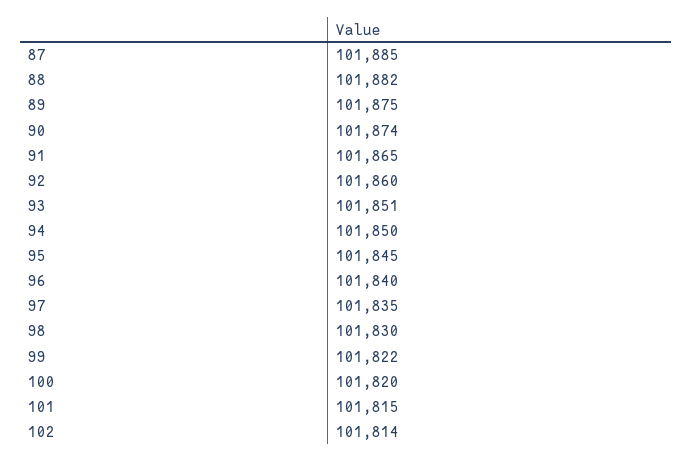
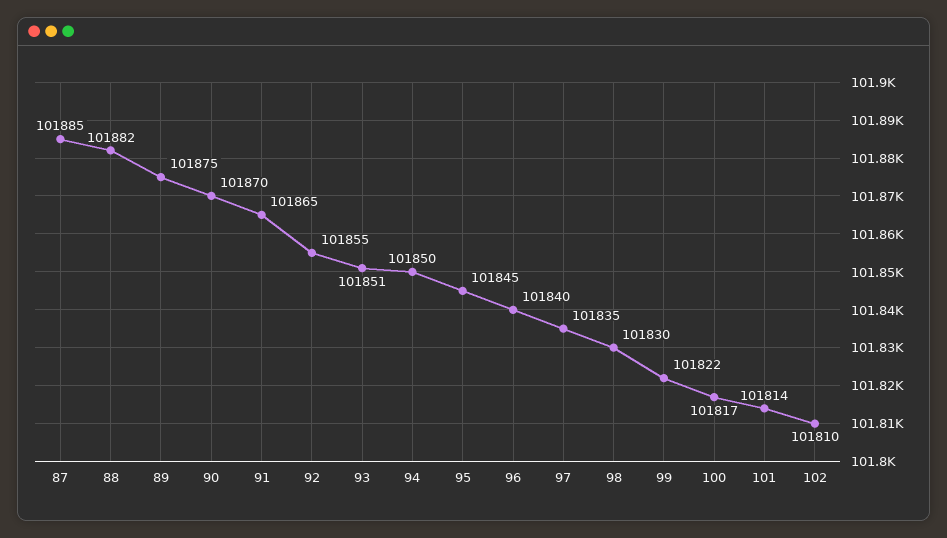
  {
    "87": 101885,
    "88": 101882,
    "89": 101875,
-   "90": 101874,
+   "90": 101870,
    "91": 101865,
-   "92": 101860,
+   "92": 101855,
    "93": 101851,
    "94": 101850,
    "95": 101845,
    "96": 101840,
    "97": 101835,
    "98": 101830,
    "99": 101822,
-   "100": 101820,
+   "100": 101817,
-   "101": 101815,
+   "101": 101814,
-   "102": 101814
+   "102": 101810
  }

